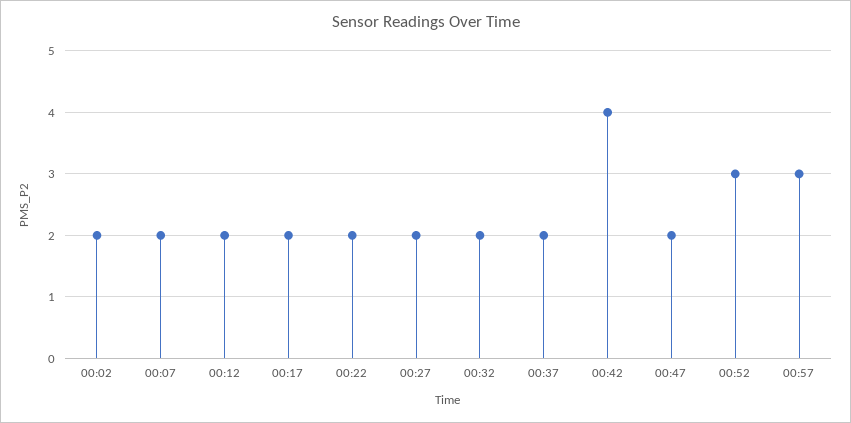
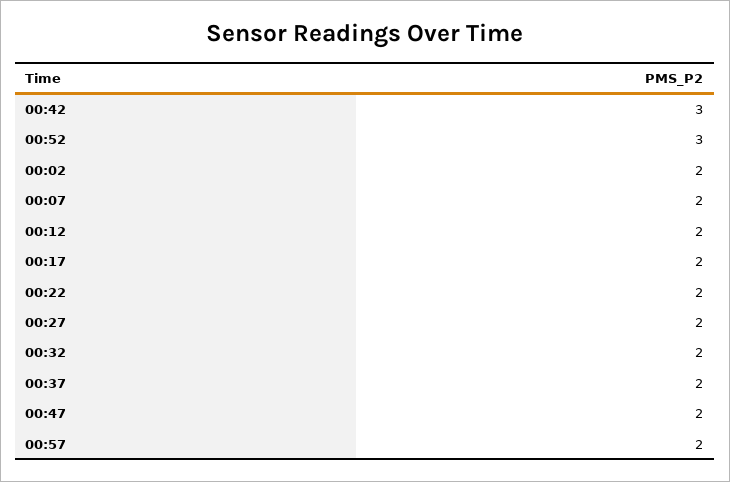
  {
    "00:02": 2,
    "00:07": 2,
    "00:12": 2,
    "00:17": 2,
    "00:22": 2,
    "00:27": 2,
    "00:32": 2,
    "00:37": 2,
-   "00:42": 4,
+   "00:42": 3,
    "00:47": 2,
    "00:52": 3,
-   "00:57": 3
+   "00:57": 2
  }

